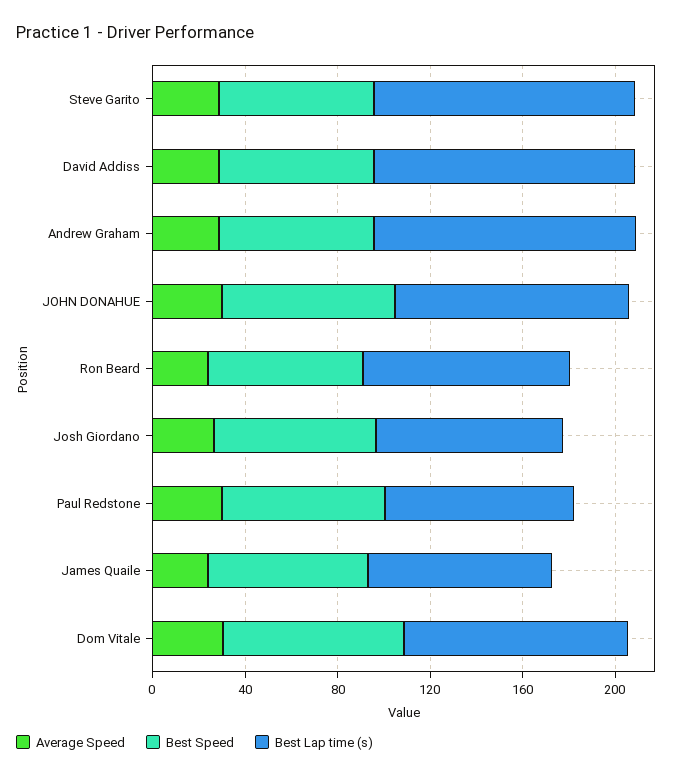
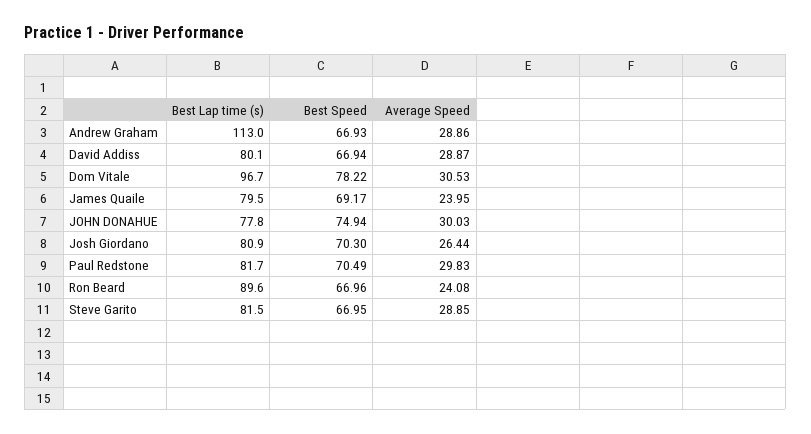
  {
    "Average Speed": {
      "Steve Garito": 28.85,
      "David Addiss": 28.87,
      "Andrew Graham": 28.86,
      "JOHN DONAHUE": 30.03,
      "Ron Beard": 24.08,
      "Josh Giordano": 26.44,
      "Paul Redstone": 29.83,
      "James Quaile": 23.95,
      "Dom Vitale": 30.53
    },
    "Best Speed": {
      "Steve Garito": 66.95,
      "David Addiss": 66.94,
      "Andrew Graham": 66.93,
      "JOHN DONAHUE": 74.94,
      "Ron Beard": 66.96,
      "Josh Giordano": 70.3,
      "Paul Redstone": 70.49,
      "James Quaile": 69.17,
      "Dom Vitale": 78.22
    },
    "Best Lap time (s)": {
-     "Steve Garito": 110,
+     "Steve Garito": 81.5,
-     "David Addiss": 110,
+     "David Addiss": 80.1,
      "Andrew Graham": 113,
-     "JOHN DONAHUE": 100,
+     "JOHN DONAHUE": 77.8,
      "Ron Beard": 89.6,
      "Josh Giordano": 80.9,
      "Paul Redstone": 81.7,
      "James Quaile": 79.5,
      "Dom Vitale": 96.7
    }
  }

